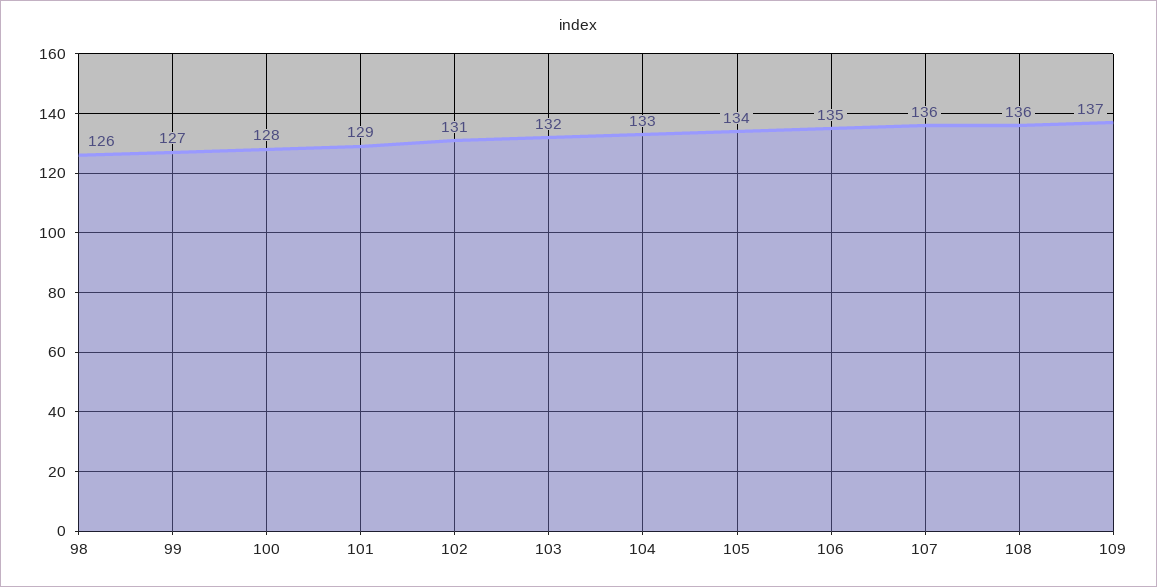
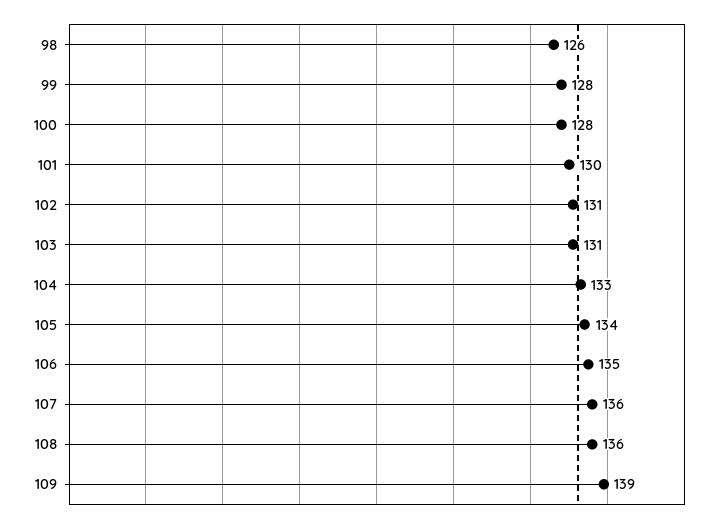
  {
    "98": 126,
-   "99": 127,
+   "99": 128,
    "100": 128,
-   "101": 129,
+   "101": 130,
    "102": 131,
-   "103": 132,
+   "103": 131,
    "104": 133,
    "105": 134,
    "106": 135,
    "107": 136,
    "108": 136,
-   "109": 137
+   "109": 139
  }

